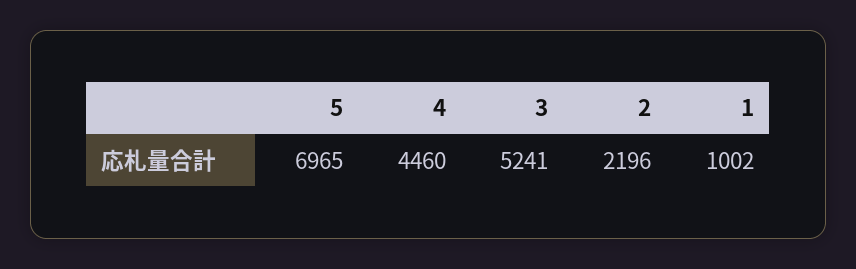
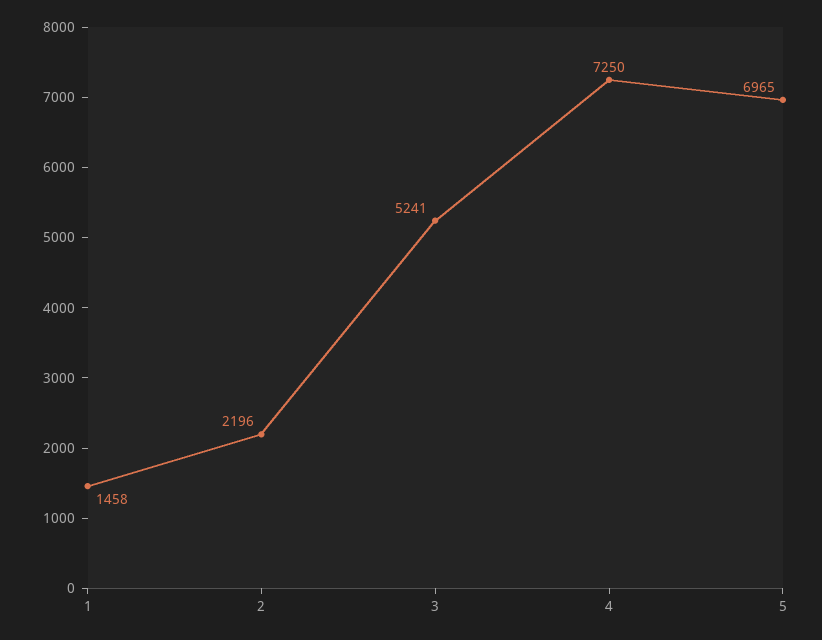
  {
    "5": 6965,
-   "4": 4460,
+   "4": 7250,
    "3": 5241,
    "2": 2196,
-   "1": 1002
+   "1": 1458
  }

